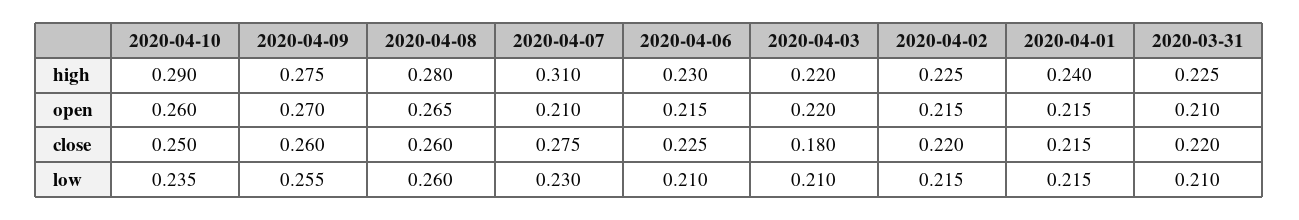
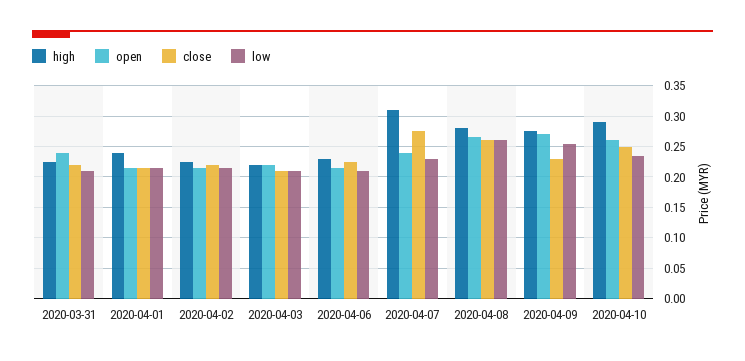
  {
    "high": {
      "2020-04-10": 0.29,
      "2020-04-09": 0.275,
      "2020-04-08": 0.28,
      "2020-04-07": 0.31,
      "2020-04-06": 0.23,
      "2020-04-03": 0.22,
      "2020-04-02": 0.225,
      "2020-04-01": 0.24,
      "2020-03-31": 0.225
    },
    "open": {
      "2020-04-10": 0.26,
      "2020-04-09": 0.27,
      "2020-04-08": 0.265,
-     "2020-04-07": 0.21,
+     "2020-04-07": 0.24,
      "2020-04-06": 0.215,
      "2020-04-03": 0.22,
      "2020-04-02": 0.215,
      "2020-04-01": 0.215,
-     "2020-03-31": 0.21
+     "2020-03-31": 0.24
    },
    "close": {
      "2020-04-10": 0.25,
-     "2020-04-09": 0.26,
+     "2020-04-09": 0.23,
      "2020-04-08": 0.26,
      "2020-04-07": 0.275,
      "2020-04-06": 0.225,
-     "2020-04-03": 0.18,
+     "2020-04-03": 0.21,
      "2020-04-02": 0.22,
      "2020-04-01": 0.215,
      "2020-03-31": 0.22
    },
    "low": {
      "2020-04-10": 0.235,
      "2020-04-09": 0.255,
      "2020-04-08": 0.26,
      "2020-04-07": 0.23,
      "2020-04-06": 0.21,
      "2020-04-03": 0.21,
      "2020-04-02": 0.215,
      "2020-04-01": 0.215,
      "2020-03-31": 0.21
    }
  }

